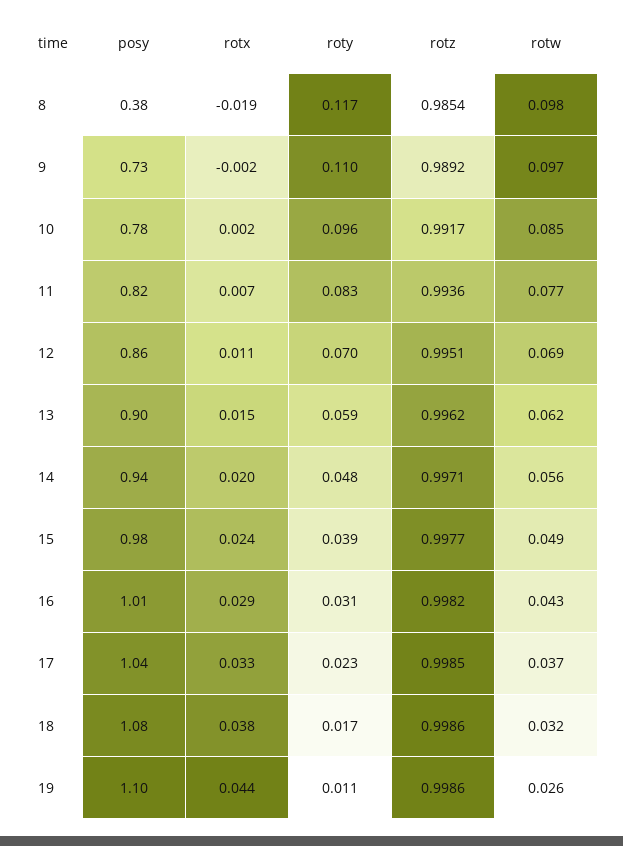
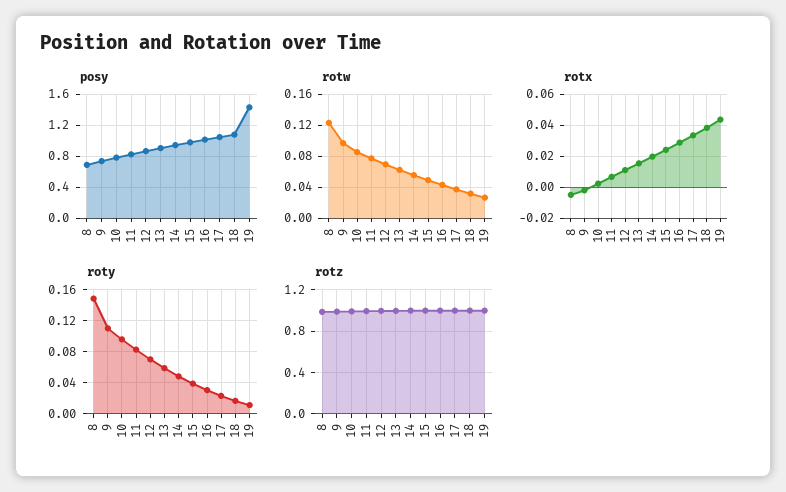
  {
    "posy": {
-     "8": 0.38,
+     "8": 0.7,
      "9": 0.73,
      "10": 0.78,
      "11": 0.82,
      "12": 0.86,
      "13": 0.9,
      "14": 0.94,
      "15": 0.98,
      "16": 1.01,
      "17": 1.04,
      "18": 1.08,
-     "19": 1.1
+     "19": 1.4
    },
    "rotx": {
-     "8": -0.019,
+     "8": -0.005,
      "9": -0.002,
      "10": 0.002,
      "11": 0.007,
      "12": 0.011,
      "13": 0.015,
      "14": 0.02,
      "15": 0.024,
      "16": 0.029,
      "17": 0.033,
      "18": 0.038,
      "19": 0.044
    },
    "roty": {
-     "8": 0.117,
+     "8": 0.15,
      "9": 0.11,
      "10": 0.096,
      "11": 0.083,
      "12": 0.07,
      "13": 0.059,
      "14": 0.048,
      "15": 0.039,
      "16": 0.031,
      "17": 0.023,
      "18": 0.017,
      "19": 0.011
    },
    "rotz": {
      "8": 0.9854,
      "9": 0.9892,
      "10": 0.9917,
      "11": 0.9936,
      "12": 0.9951,
      "13": 0.9962,
      "14": 0.9971,
      "15": 0.9977,
      "16": 0.9982,
      "17": 0.9985,
      "18": 0.9986,
      "19": 0.9986
    },
    "rotw": {
-     "8": 0.098,
+     "8": 0.12,
      "9": 0.097,
      "10": 0.085,
      "11": 0.077,
      "12": 0.069,
      "13": 0.062,
      "14": 0.056,
      "15": 0.049,
      "16": 0.043,
      "17": 0.037,
      "18": 0.032,
      "19": 0.026
    }
  }

